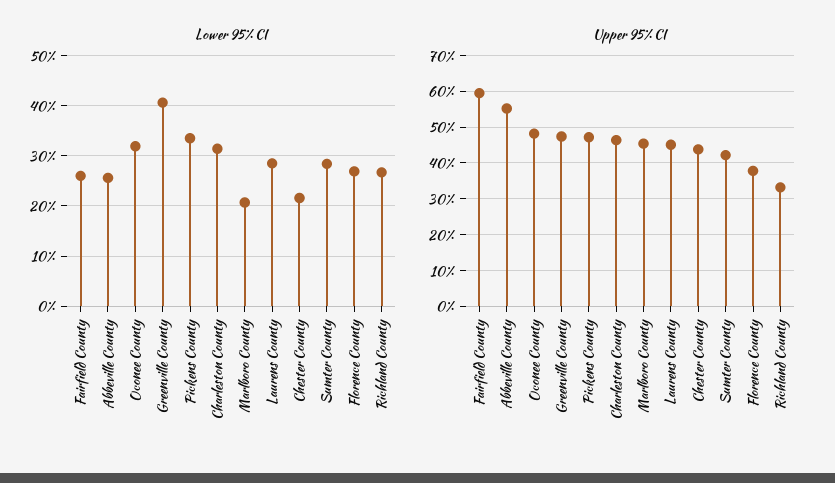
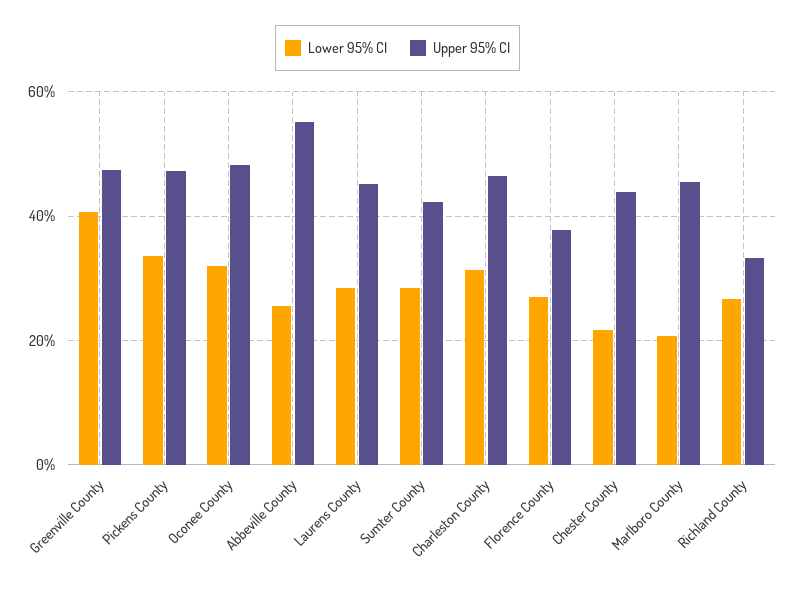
  {
    "Lower 95% CI": {
-     "Fairfield County": 26,
      "Abbeville County": 26,
      "Oconee County": 32,
      "Greenville County": 40,
      "Pickens County": 34,
      "Charleston County": 32,
      "Marlboro County": 20,
      "Laurens County": 28,
      "Chester County": 22,
      "Sumter County": 28,
      "Florence County": 26,
      "Richland County": 26
    },
    "Upper 95% CI": {
-     "Fairfield County": 60,
      "Abbeville County": 56,
      "Oconee County": 48,
      "Greenville County": 48,
      "Pickens County": 48,
      "Charleston County": 46,
      "Marlboro County": 46,
      "Laurens County": 46,
      "Chester County": 44,
      "Sumter County": 42,
      "Florence County": 38,
      "Richland County": 34
    }
  }

